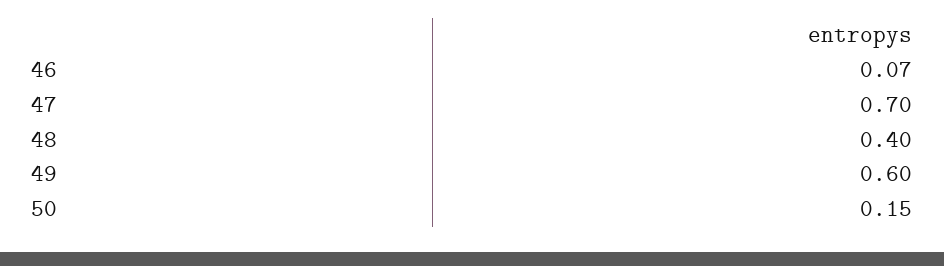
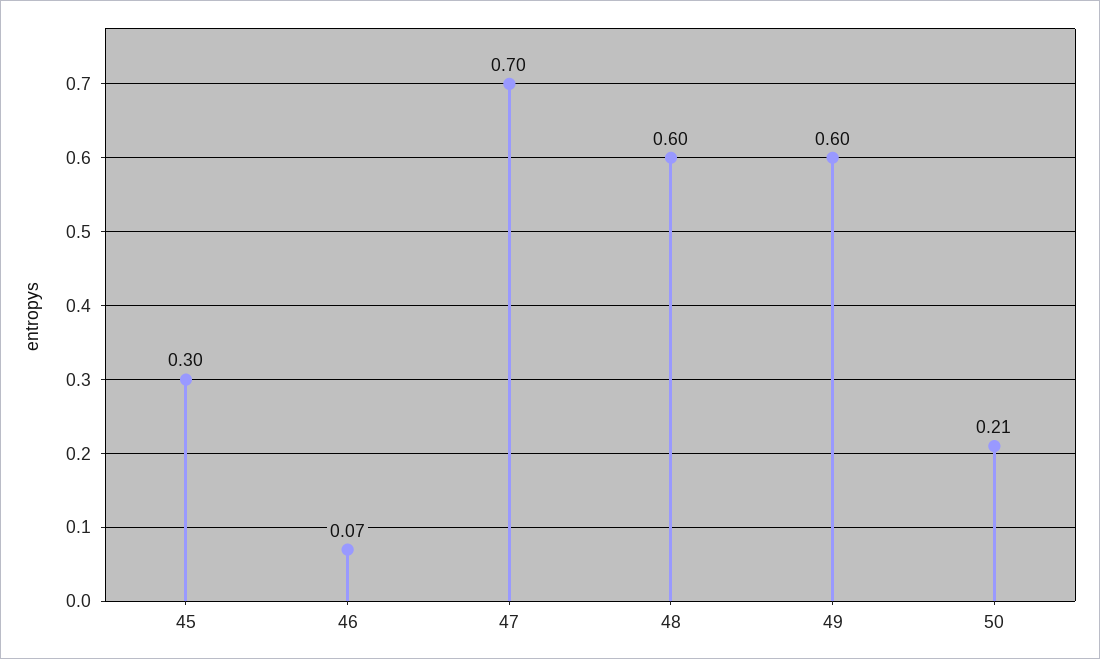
  {
    "46": 0.07,
    "47": 0.7,
-   "48": 0.4,
+   "48": 0.6,
    "49": 0.6,
-   "50": 0.15
+   "50": 0.21,
+   "45": 0.3
  }

